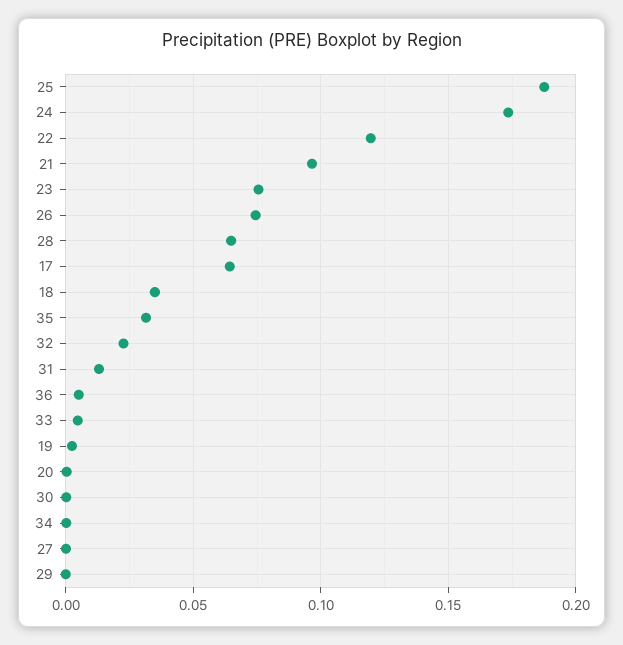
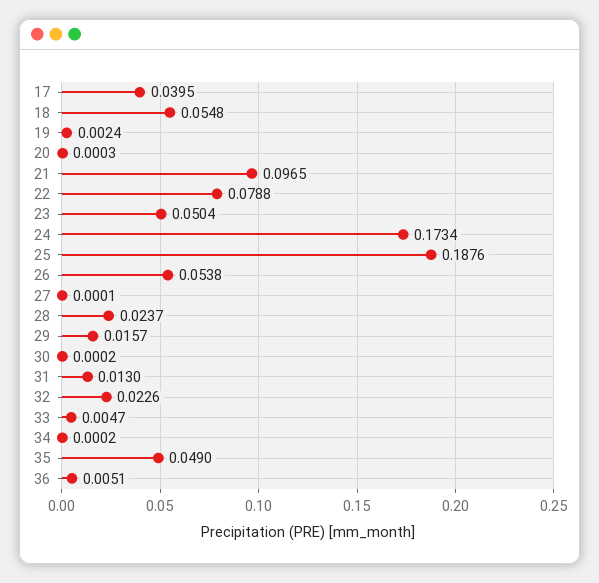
  {
    "25": 0.1876,
    "24": 0.1734,
-   "22": 0.12,
+   "22": 0.0788,
    "21": 0.0965,
-   "23": 0.075,
+   "23": 0.0504,
-   "26": 0.075,
+   "26": 0.0538,
-   "28": 0.065,
+   "28": 0.0237,
-   "17": 0.065,
+   "17": 0.0395,
-   "18": 0.035,
+   "18": 0.0548,
-   "35": 0.03,
+   "35": 0.049,
    "32": 0.0226,
    "31": 0.013,
    "36": 0.0051,
    "33": 0.0047,
    "19": 0.0024,
    "20": 0.0003,
    "30": 0.0002,
    "34": 0.0002,
    "27": 0.0001,
-   "29": 0
+   "29": 0.0157
  }

